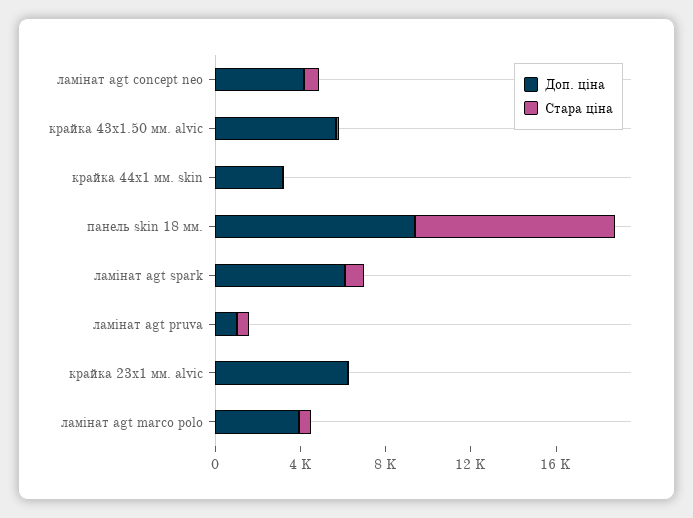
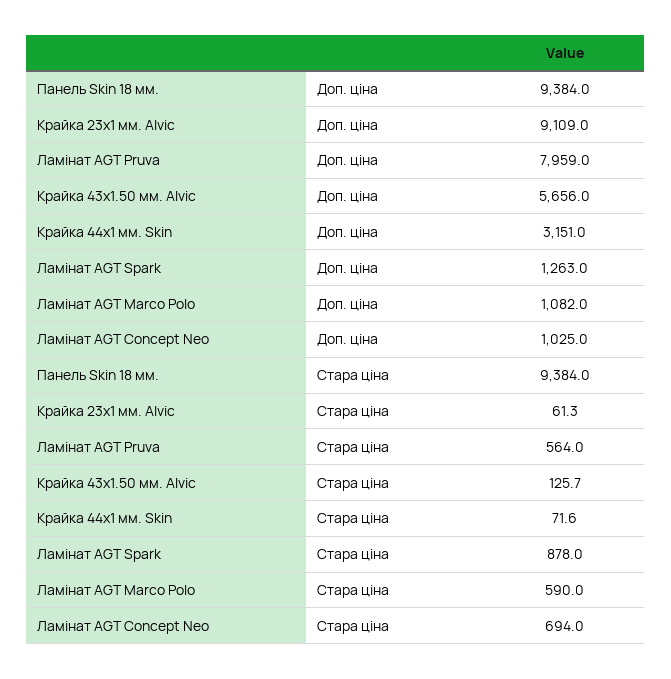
  {
    "Доп. ціна": {
-     "ламінат agt concept neo": 4000,
+     "ламінат agt concept neo": 1025,
      "крайка 43x1.50 мм. alvic": 5656,
      "крайка 44x1 мм. skin": 3151,
      "панель skin 18 мм.": 9384,
-     "ламінат agt spark": 6000,
+     "ламінат agt spark": 1263,
-     "ламінат agt pruva": 1000,
+     "ламінат agt pruva": 7959,
-     "крайка 23x1 мм. alvic": 6000,
+     "крайка 23x1 мм. alvic": 9109,
-     "ламінат agt marco polo": 4000
+     "ламінат agt marco polo": 1082
    },
    "Стара ціна": {
      "ламінат agt concept neo": 694,
      "крайка 43x1.50 мм. alvic": 125.7,
      "крайка 44x1 мм. skin": 71.6,
      "панель skin 18 мм.": 9384,
      "ламінат agt spark": 878,
      "ламінат agt pruva": 564,
      "крайка 23x1 мм. alvic": 61.3,
      "ламінат agt marco polo": 590
    }
  }

